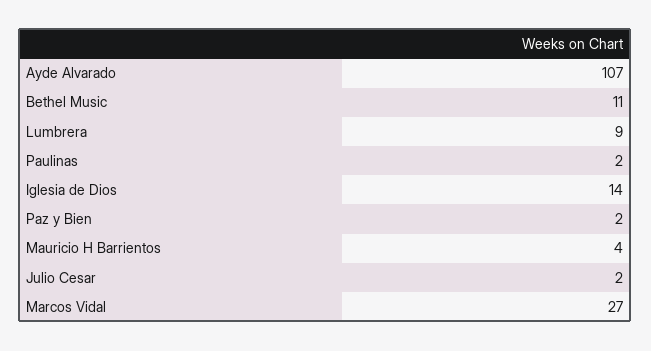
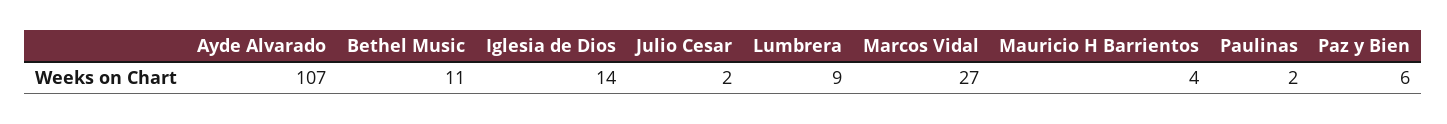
  {
    "Ayde Alvarado": 107,
    "Bethel Music": 11,
    "Lumbrera": 9,
    "Paulinas": 2,
    "Iglesia de Dios": 14,
-   "Paz y Bien": 2,
+   "Paz y Bien": 6,
    "Mauricio H Barrientos": 4,
    "Julio Cesar": 2,
    "Marcos Vidal": 27
  }

